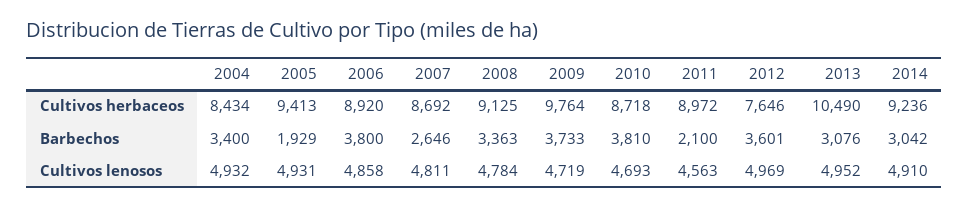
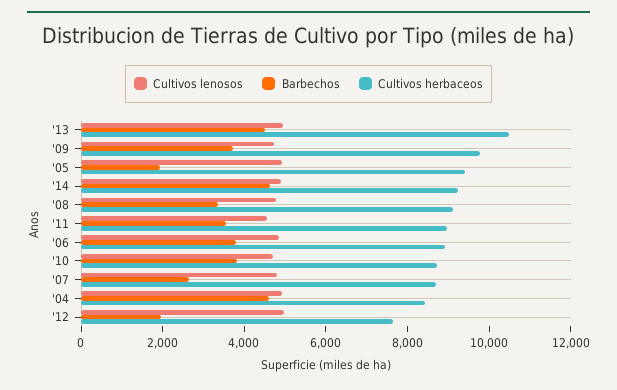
  {
    "Cultivos herbaceos": {
      "2004": 8434,
      "2005": 9413,
      "2006": 8920,
      "2007": 8692,
      "2008": 9125,
      "2009": 9764,
      "2010": 8718,
      "2011": 8972,
      "2012": 7646,
      "2013": 10490,
      "2014": 9236
    },
    "Barbechos": {
-     "2004": 3400,
+     "2004": 4500,
      "2005": 1929,
      "2006": 3800,
      "2007": 2646,
      "2008": 3363,
      "2009": 3733,
      "2010": 3810,
-     "2011": 2100,
+     "2011": 3500,
-     "2012": 3601,
+     "2012": 2000,
-     "2013": 3076,
+     "2013": 4500,
-     "2014": 3042
+     "2014": 4500
    },
    "Cultivos lenosos": {
      "2004": 4932,
      "2005": 4931,
      "2006": 4858,
      "2007": 4811,
      "2008": 4784,
      "2009": 4719,
      "2010": 4693,
      "2011": 4563,
      "2012": 4969,
      "2013": 4952,
      "2014": 4910
    }
  }

